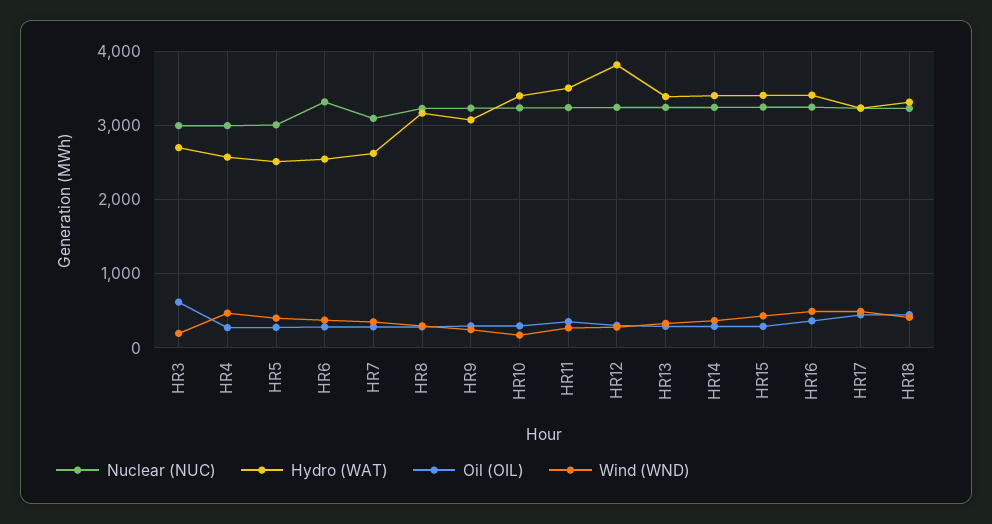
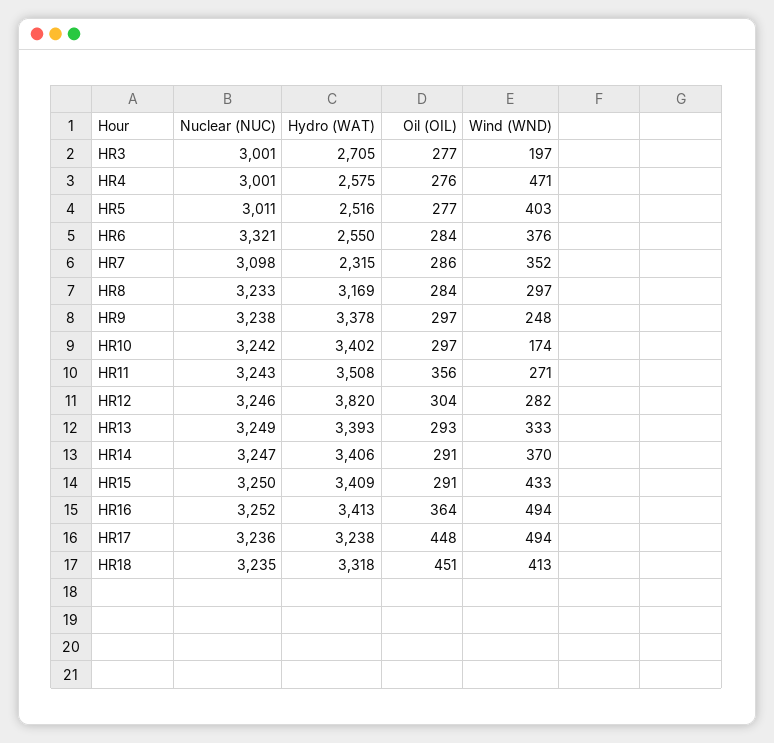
  {
    "Nuclear (NUC)": {
      "HR3": 3001,
      "HR4": 3001,
      "HR5": 3011,
      "HR6": 3321,
      "HR7": 3098,
      "HR8": 3233,
      "HR9": 3238,
      "HR10": 3242,
      "HR11": 3243,
      "HR12": 3246,
      "HR13": 3249,
      "HR14": 3247,
      "HR15": 3250,
      "HR16": 3252,
      "HR17": 3236,
      "HR18": 3235
    },
    "Hydro (WAT)": {
      "HR3": 2705,
      "HR4": 2575,
      "HR5": 2516,
      "HR6": 2550,
-     "HR7": 2600,
+     "HR7": 2315,
      "HR8": 3169,
-     "HR9": 3100,
+     "HR9": 3378,
      "HR10": 3402,
      "HR11": 3508,
      "HR12": 3820,
      "HR13": 3393,
      "HR14": 3406,
      "HR15": 3409,
      "HR16": 3413,
      "HR17": 3238,
      "HR18": 3318
    },
    "Oil (OIL)": {
-     "HR3": 600,
+     "HR3": 277,
      "HR4": 276,
      "HR5": 277,
      "HR6": 284,
      "HR7": 286,
      "HR8": 284,
      "HR9": 297,
      "HR10": 297,
      "HR11": 356,
      "HR12": 304,
      "HR13": 293,
      "HR14": 291,
      "HR15": 291,
      "HR16": 364,
      "HR17": 448,
      "HR18": 451
    },
    "Wind (WND)": {
      "HR3": 197,
      "HR4": 471,
      "HR5": 403,
      "HR6": 376,
      "HR7": 352,
      "HR8": 297,
      "HR9": 248,
      "HR10": 174,
      "HR11": 271,
      "HR12": 282,
      "HR13": 333,
      "HR14": 370,
      "HR15": 433,
      "HR16": 494,
      "HR17": 494,
      "HR18": 413
    }
  }

